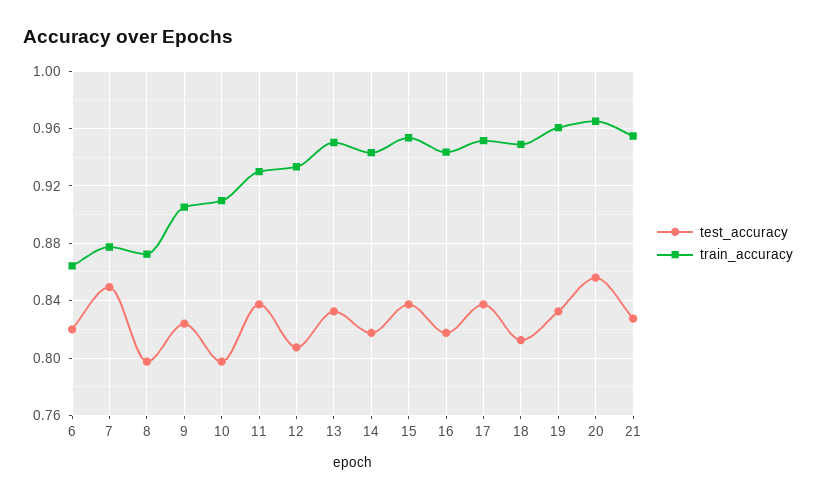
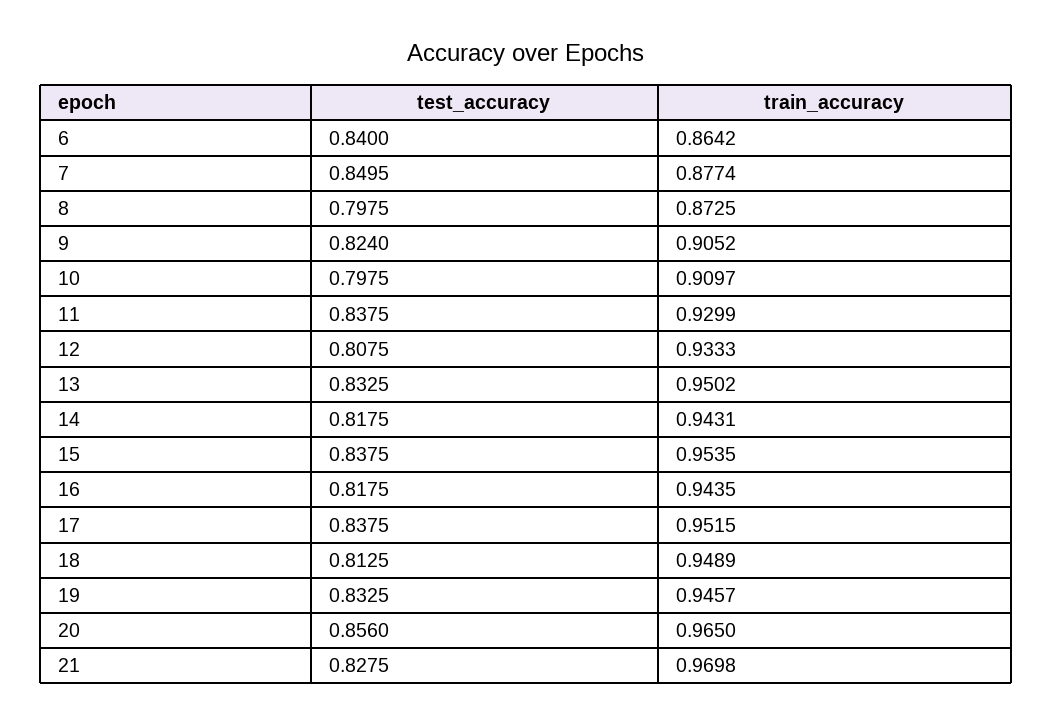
  {
    "test_accuracy": {
-     "6": 0.82,
+     "6": 0.84,
      "7": 0.8495,
      "8": 0.7975,
      "9": 0.824,
      "10": 0.7975,
      "11": 0.8375,
      "12": 0.8075,
      "13": 0.8325,
      "14": 0.8175,
      "15": 0.8375,
      "16": 0.8175,
      "17": 0.8375,
      "18": 0.8125,
      "19": 0.8325,
      "20": 0.856,
      "21": 0.8275
    },
    "train_accuracy": {
      "6": 0.8642,
      "7": 0.8774,
      "8": 0.8725,
      "9": 0.9052,
      "10": 0.9097,
      "11": 0.9299,
      "12": 0.9333,
      "13": 0.9502,
      "14": 0.9431,
      "15": 0.9535,
      "16": 0.9435,
      "17": 0.9515,
      "18": 0.9489,
-     "19": 0.96,
+     "19": 0.9457,
      "20": 0.965,
-     "21": 0.955
+     "21": 0.9698
    }
  }

